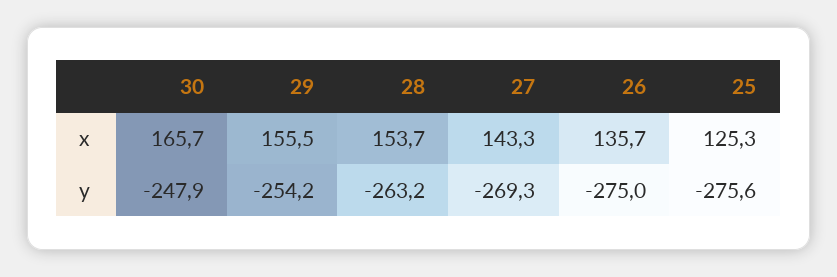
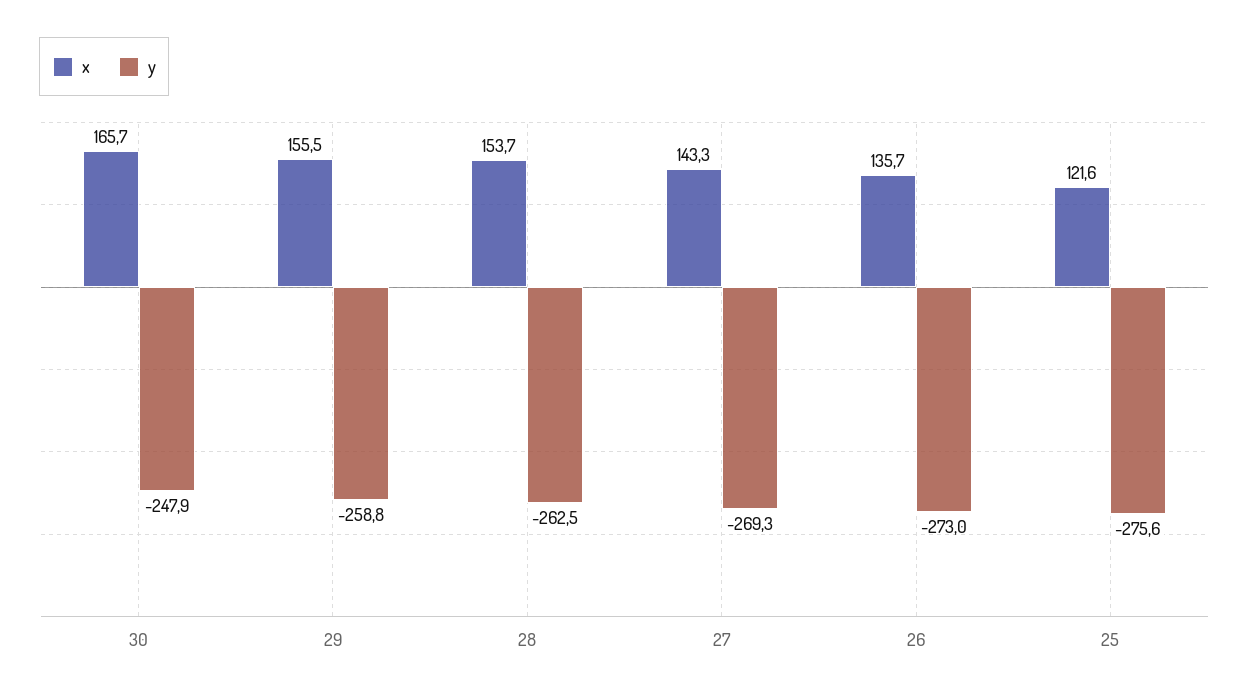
  {
    "x": {
      "30": 165.7,
      "29": 155.5,
      "28": 153.7,
      "27": 143.3,
      "26": 135.7,
-     "25": 125.3
+     "25": 121.6
    },
    "y": {
      "30": -247.9,
-     "29": -254.2,
+     "29": -258.8,
-     "28": -263.2,
+     "28": -262.5,
      "27": -269.3,
-     "26": -275,
+     "26": -273,
      "25": -275.6
    }
  }

